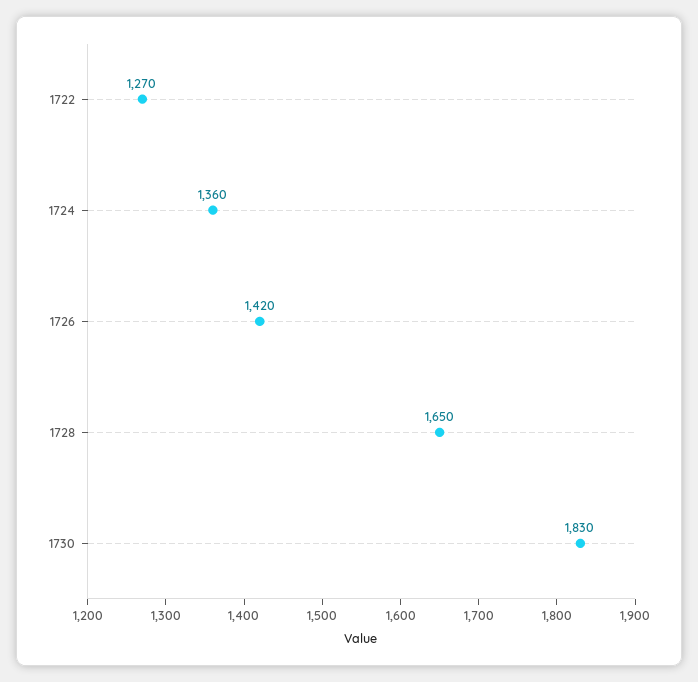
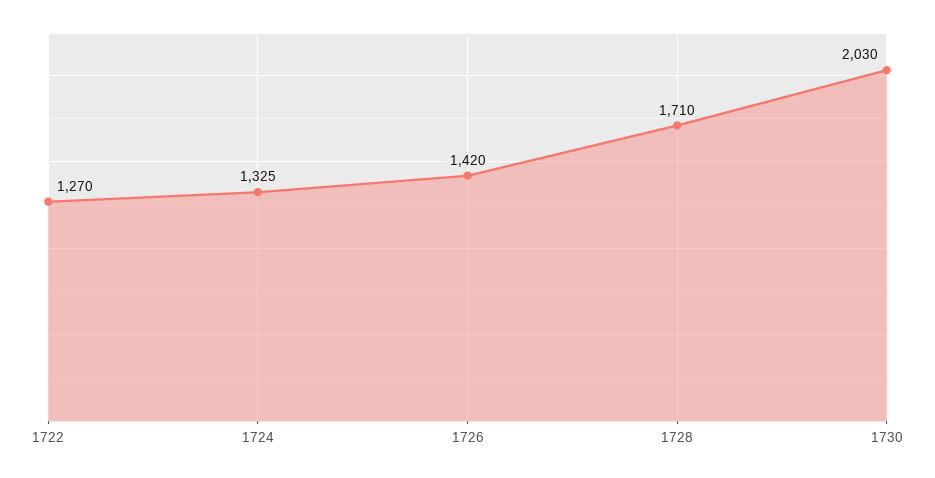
  {
    "1722": 1270,
-   "1724": 1360,
+   "1724": 1325,
    "1726": 1420,
-   "1728": 1650,
+   "1728": 1710,
-   "1730": 1830
+   "1730": 2030
  }

